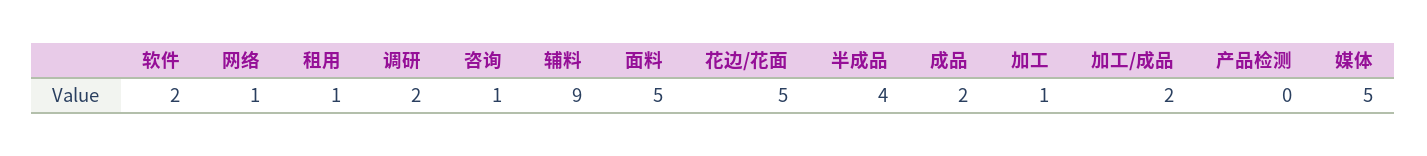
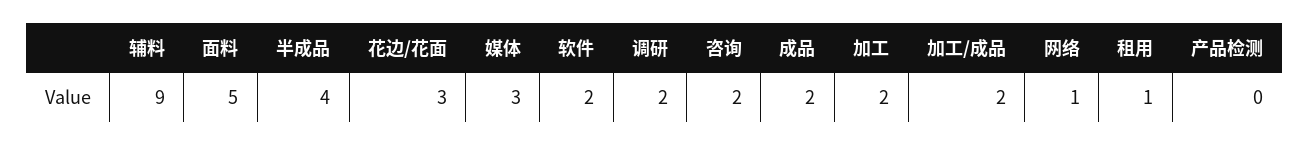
  {
    "软件": 2,
    "网络": 1,
    "租用": 1,
    "调研": 2,
-   "咨询": 1,
+   "咨询": 2,
    "辅料": 9,
    "面料": 5,
-   "花边/花面": 5,
+   "花边/花面": 3,
    "半成品": 4,
    "成品": 2,
-   "加工": 1,
+   "加工": 2,
    "加工/成品": 2,
    "产品检测": 0,
-   "媒体": 5
+   "媒体": 3
  }

